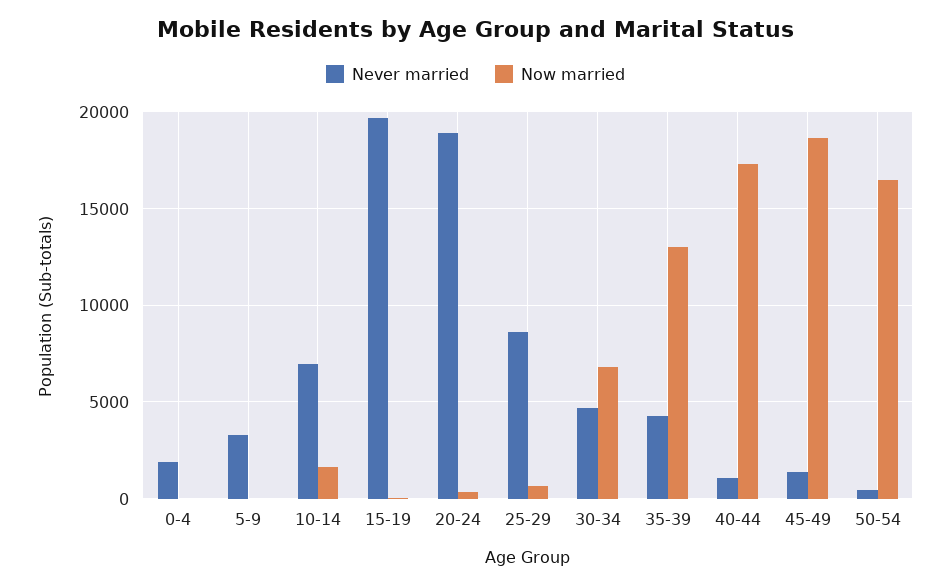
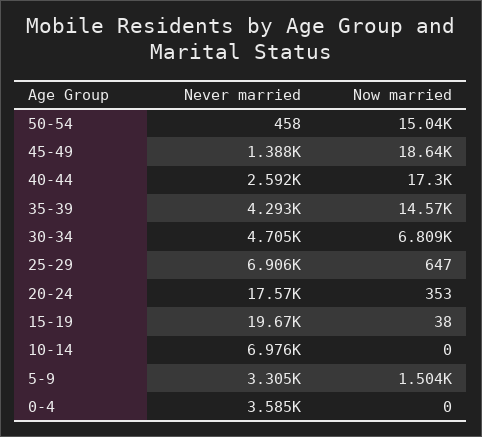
  {
    "Never married": {
-     "0-4": 2000,
+     "0-4": 3585,
      "5-9": 3305,
      "10-14": 6976,
      "15-19": 19670,
-     "20-24": 19000,
+     "20-24": 17570,
-     "25-29": 8500,
+     "25-29": 6906,
      "30-34": 4705,
      "35-39": 4293,
-     "40-44": 1000,
+     "40-44": 2592,
      "45-49": 1388,
      "50-54": 458
    },
    "Now married": {
      "0-4": 0,
-     "5-9": 0,
+     "5-9": 1504,
-     "10-14": 1500,
+     "10-14": 0,
      "15-19": 38,
      "20-24": 353,
      "25-29": 647,
      "30-34": 6809,
-     "35-39": 13000,
+     "35-39": 14570,
      "40-44": 17300,
      "45-49": 18640,
-     "50-54": 16500
+     "50-54": 15040
    }
  }

